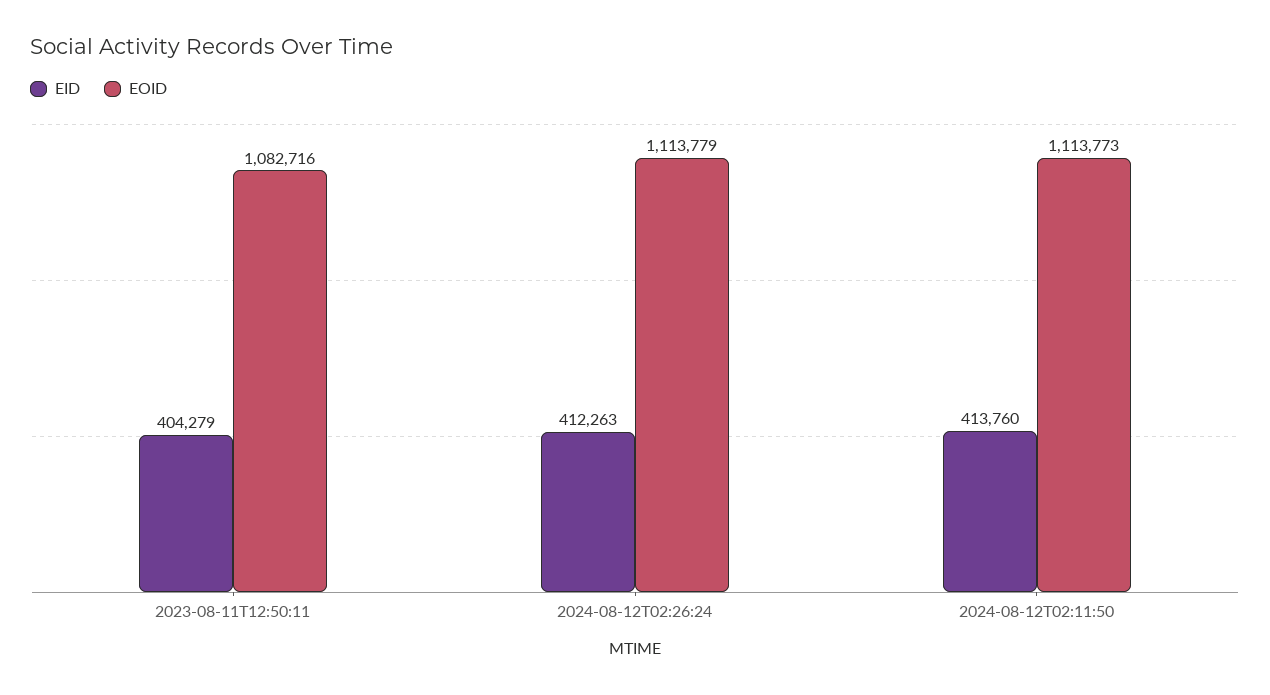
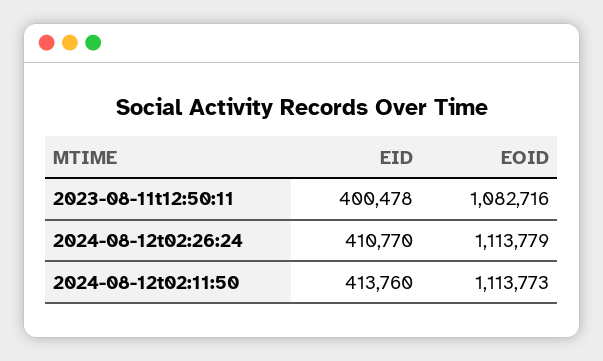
  {
    "EID": {
-     "2023-08-11T12:50:11": 404279,
+     "2023-08-11T12:50:11": 400478,
-     "2024-08-12T02:26:24": 412263,
+     "2024-08-12T02:26:24": 410770,
      "2024-08-12T02:11:50": 413760
    },
    "EOID": {
      "2023-08-11T12:50:11": 1082716,
      "2024-08-12T02:26:24": 1113779,
      "2024-08-12T02:11:50": 1113773
    }
  }

